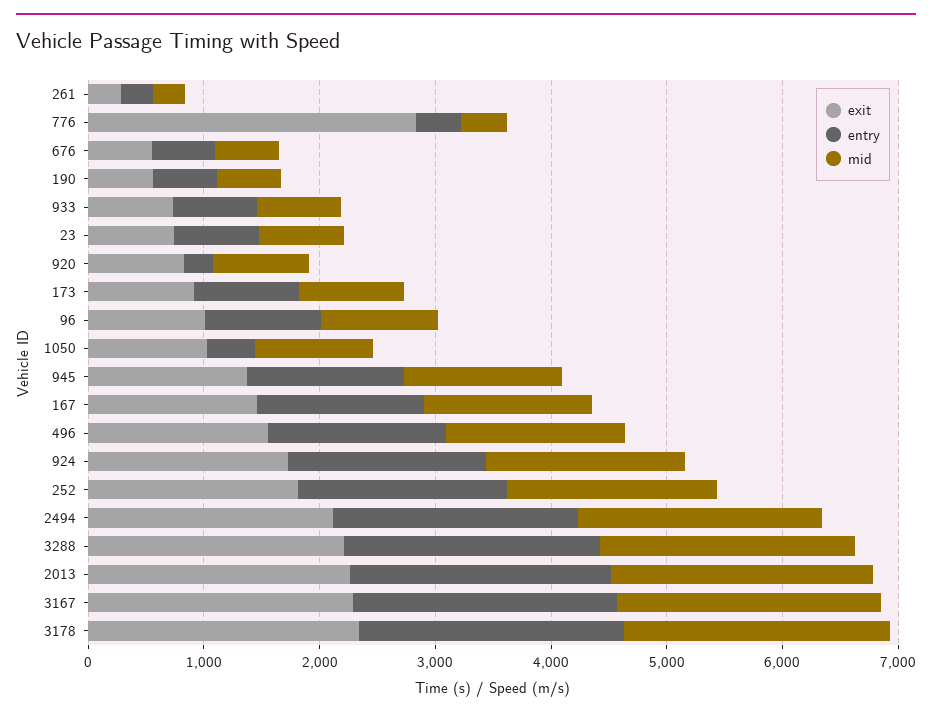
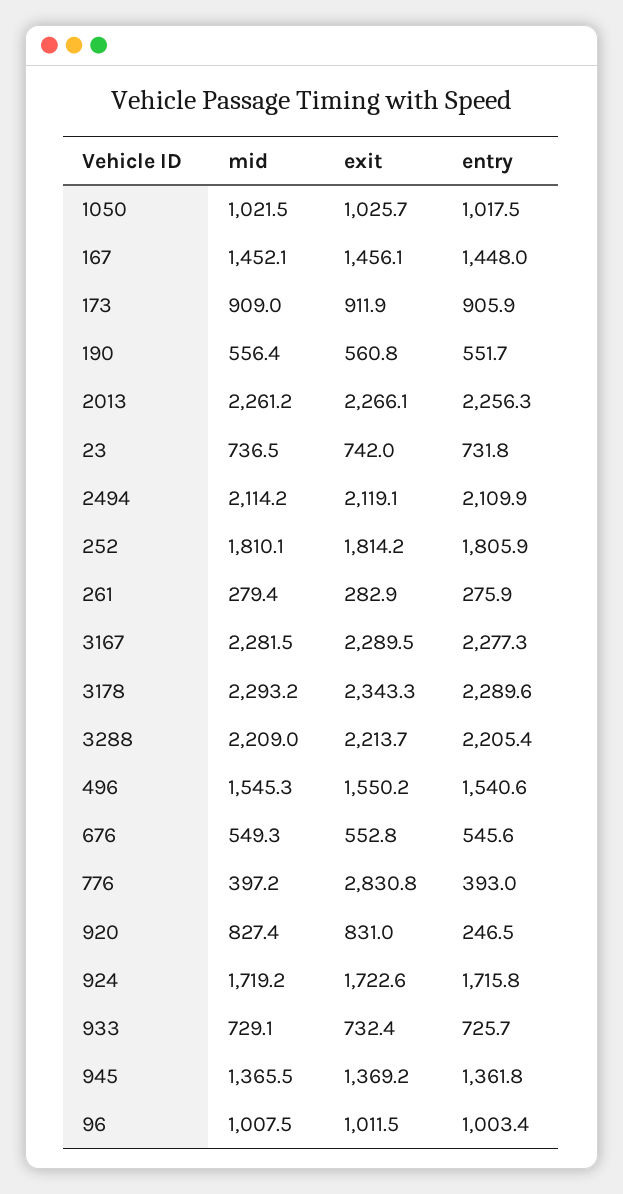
  {
    "exit": {
      "261": 282.9,
      "776": 2830.8,
      "676": 552.8,
      "190": 560.8,
      "933": 732.4,
      "23": 742,
      "920": 831,
      "173": 911.9,
      "96": 1011.5,
      "1050": 1025.7,
      "945": 1369.2,
      "167": 1456.1,
      "496": 1550.2,
      "924": 1722.6,
      "252": 1814.2,
      "2494": 2119.1,
      "3288": 2213.7,
      "2013": 2266.1,
      "3167": 2289.5,
      "3178": 2343.3
    },
    "entry": {
      "261": 275.9,
      "776": 393,
      "676": 545.6,
      "190": 551.7,
      "933": 725.7,
      "23": 731.8,
      "920": 246.5,
      "173": 905.9,
      "96": 1003.4,
-     "1050": 400,
+     "1050": 1017.5,
      "945": 1361.8,
      "167": 1448,
      "496": 1540.6,
      "924": 1715.8,
      "252": 1805.9,
      "2494": 2109.9,
      "3288": 2205.4,
      "2013": 2256.3,
      "3167": 2277.3,
      "3178": 2289.6
    },
    "mid": {
      "261": 279.4,
      "776": 397.2,
      "676": 549.3,
      "190": 556.4,
      "933": 729.1,
      "23": 736.5,
      "920": 827.4,
      "173": 909,
      "96": 1007.5,
      "1050": 1021.5,
      "945": 1365.5,
      "167": 1452.1,
      "496": 1545.3,
      "924": 1719.2,
      "252": 1810.1,
      "2494": 2114.2,
      "3288": 2209,
      "2013": 2261.2,
      "3167": 2281.5,
      "3178": 2293.2
    }
  }

